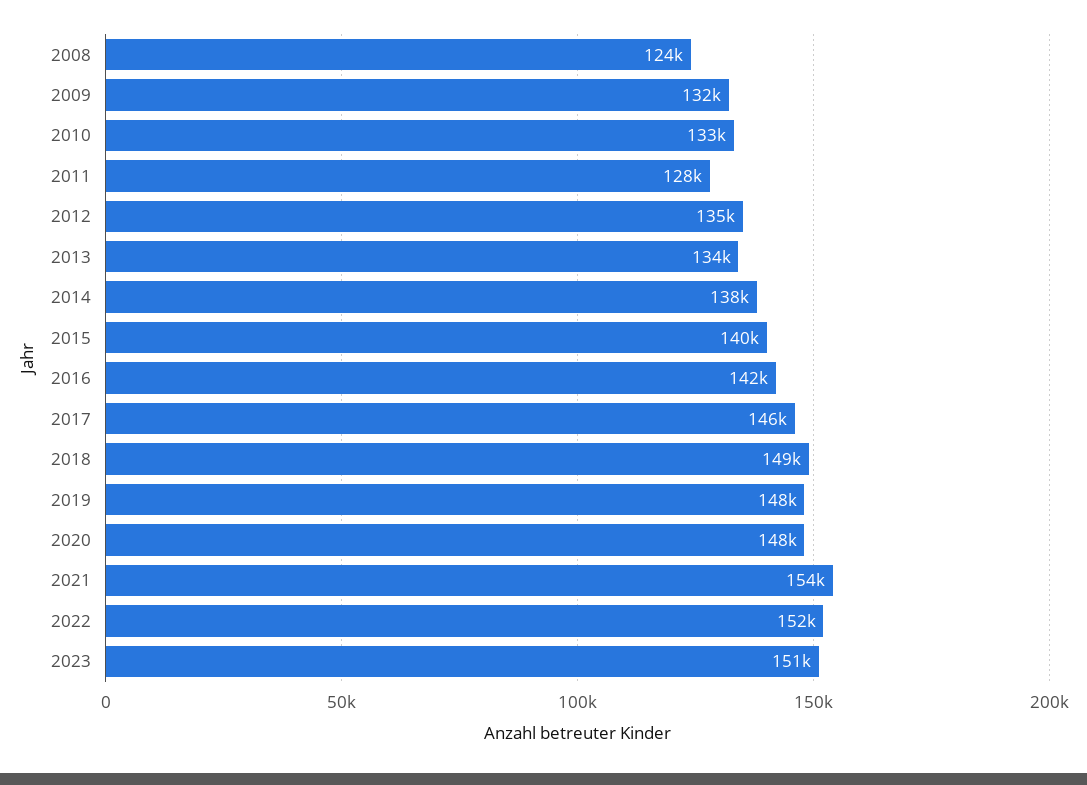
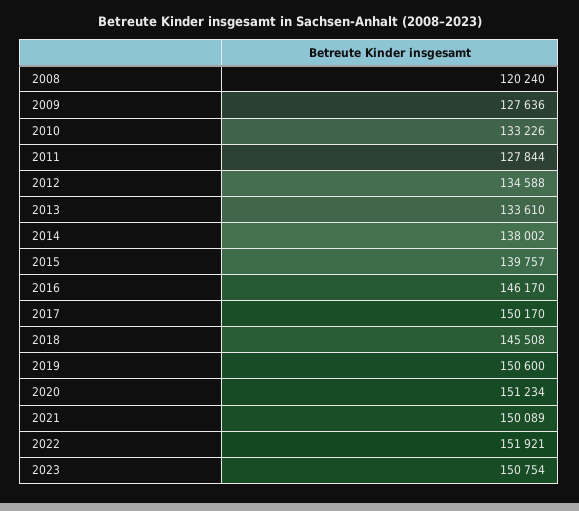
  {
-   "2008": 124000,
+   "2008": 120240,
-   "2009": 132000,
+   "2009": 127636,
    "2010": 133226,
    "2011": 127844,
    "2012": 134588,
    "2013": 133610,
    "2014": 138002,
    "2015": 139757,
-   "2016": 142000,
+   "2016": 146170,
-   "2017": 146000,
+   "2017": 150170,
-   "2018": 149000,
+   "2018": 145508,
-   "2019": 148000,
+   "2019": 150600,
-   "2020": 148000,
+   "2020": 151234,
-   "2021": 154000,
+   "2021": 150089,
    "2022": 151921,
    "2023": 150754
  }

